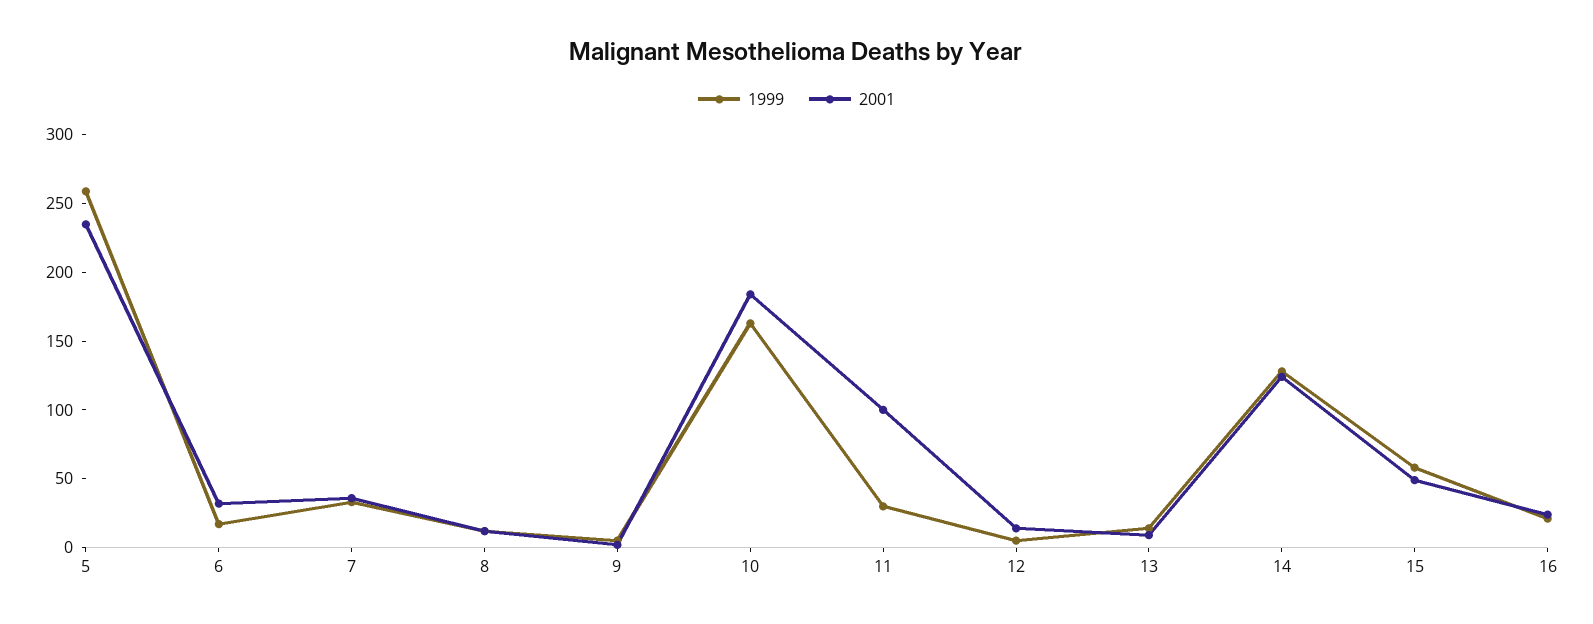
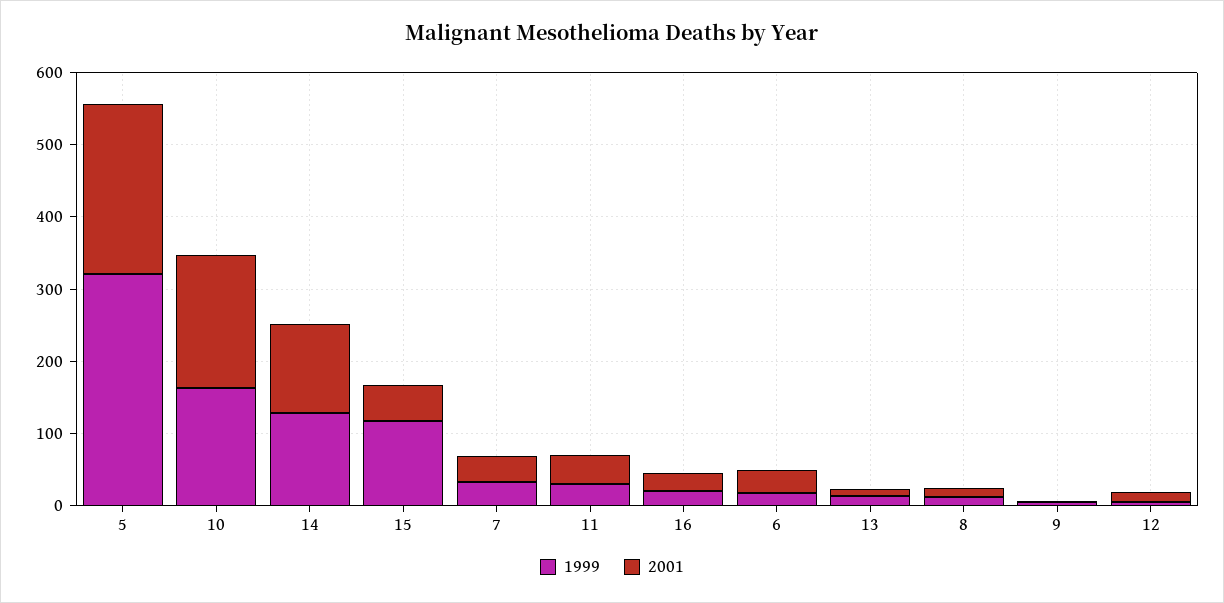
  {
    "1999": {
-     "5": 260,
+     "5": 320,
      "6": 20,
      "7": 30,
      "8": 10,
      "9": 10,
      "10": 160,
      "11": 30,
      "12": 10,
      "13": 10,
      "14": 130,
-     "15": 60,
+     "15": 120,
      "16": 20
    },
    "2001": {
      "5": 240,
      "6": 30,
      "7": 40,
      "8": 10,
      "9": 0,
      "10": 180,
-     "11": 100,
+     "11": 40,
      "12": 10,
      "13": 10,
      "14": 120,
      "15": 50,
      "16": 20
    }
  }

